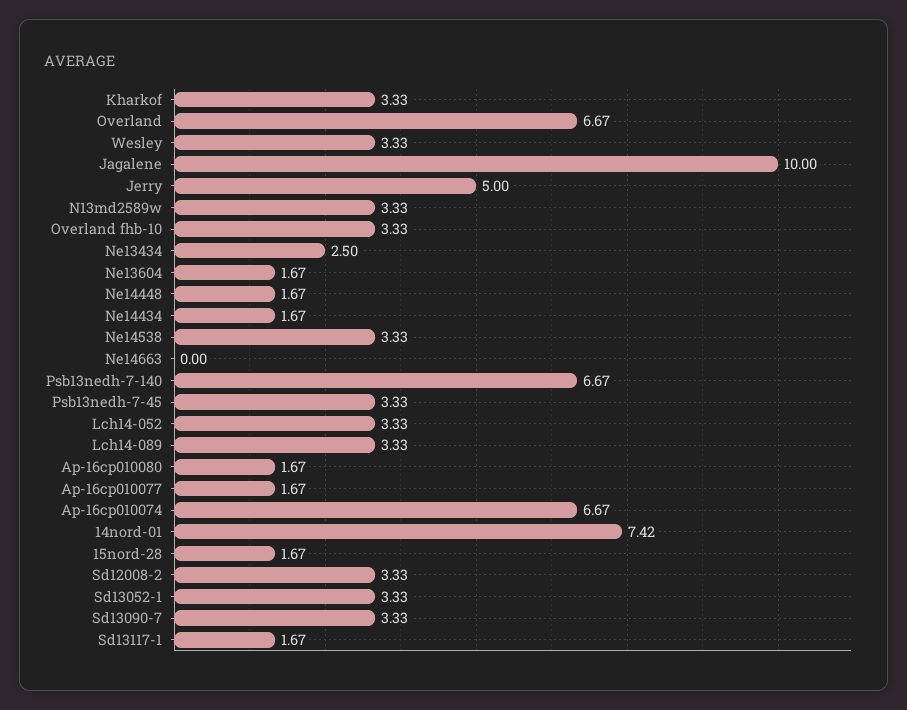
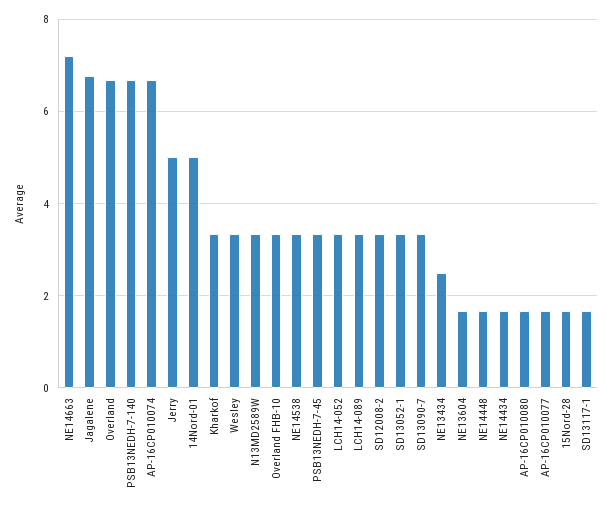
  {
    "Kharkof": 3.33,
    "Overland": 6.67,
    "Wesley": 3.33,
-   "Jagalene": 10,
+   "Jagalene": 6.8,
    "Jerry": 5,
    "N13md2589w": 3.33,
    "Overland fhb-10": 3.33,
    "Ne13434": 2.5,
    "Ne13604": 1.67,
    "Ne14448": 1.67,
    "Ne14434": 1.67,
    "Ne14538": 3.33,
-   "Ne14663": 0,
+   "Ne14663": 7.2,
    "Psb13nedh-7-140": 6.67,
    "Psb13nedh-7-45": 3.33,
    "Lch14-052": 3.33,
    "Lch14-089": 3.33,
    "Ap-16cp010080": 1.67,
    "Ap-16cp010077": 1.67,
    "Ap-16cp010074": 6.67,
-   "14nord-01": 7.42,
+   "14nord-01": 5,
    "15nord-28": 1.67,
    "Sd12008-2": 3.33,
    "Sd13052-1": 3.33,
    "Sd13090-7": 3.33,
    "Sd13117-1": 1.67
  }

